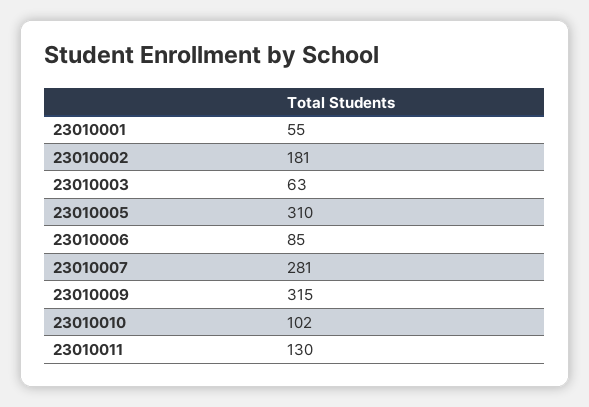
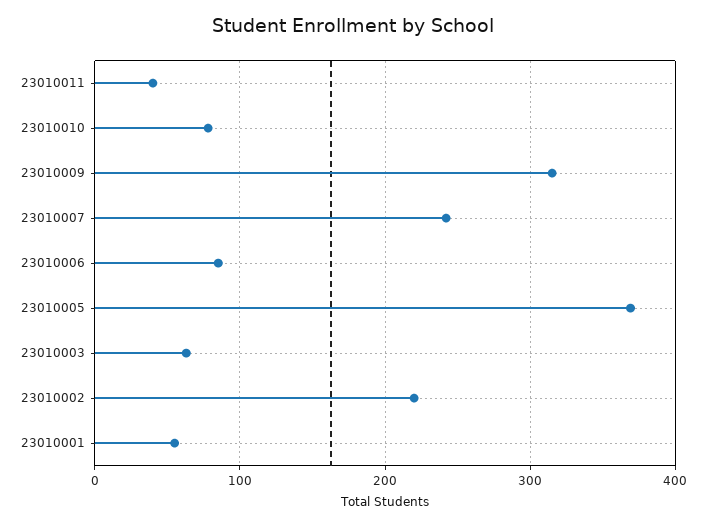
  {
    "23010001": 55,
-   "23010002": 181,
+   "23010002": 220,
    "23010003": 63,
-   "23010005": 310,
+   "23010005": 370,
    "23010006": 85,
-   "23010007": 281,
+   "23010007": 240,
    "23010009": 315,
-   "23010010": 102,
+   "23010010": 80,
-   "23010011": 130
+   "23010011": 40
  }

